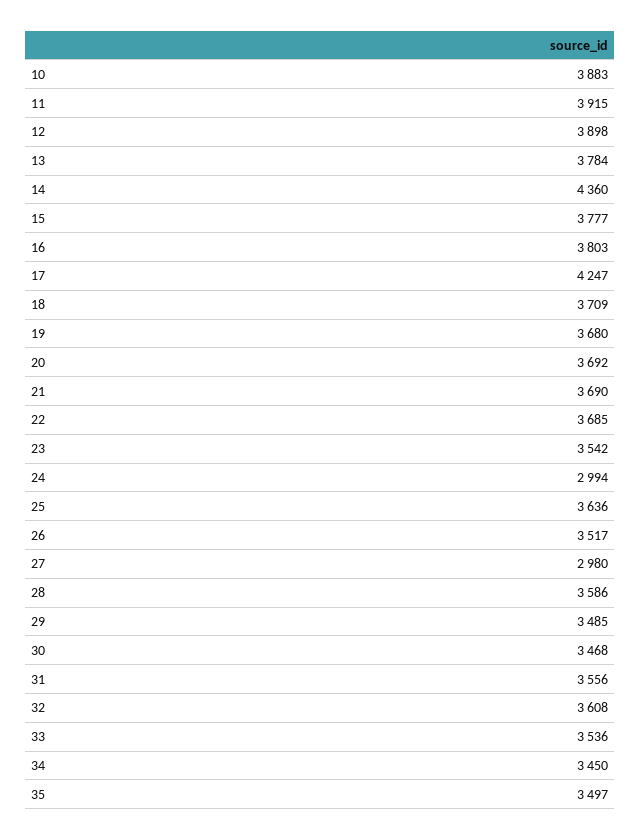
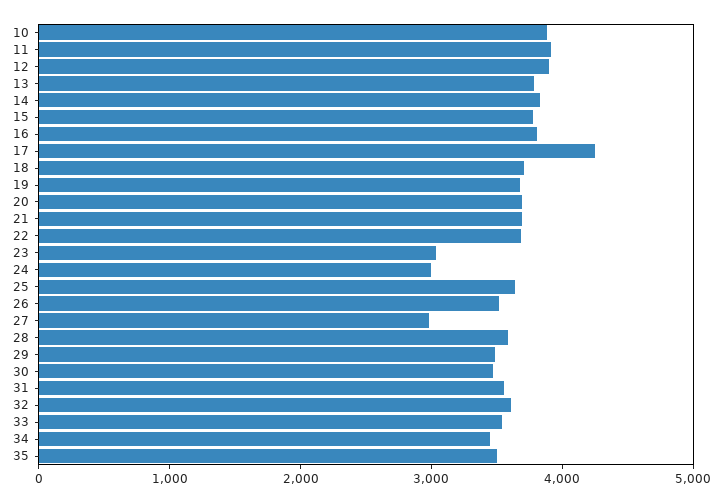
  {
    "10": 3883,
    "11": 3915,
    "12": 3898,
    "13": 3784,
-   "14": 4360,
+   "14": 3800,
    "15": 3777,
    "16": 3803,
    "17": 4247,
    "18": 3709,
    "19": 3680,
    "20": 3692,
    "21": 3690,
    "22": 3685,
-   "23": 3542,
+   "23": 3000,
    "24": 2994,
    "25": 3636,
    "26": 3517,
    "27": 2980,
    "28": 3586,
    "29": 3485,
    "30": 3468,
    "31": 3556,
    "32": 3608,
    "33": 3536,
    "34": 3450,
    "35": 3497
  }

